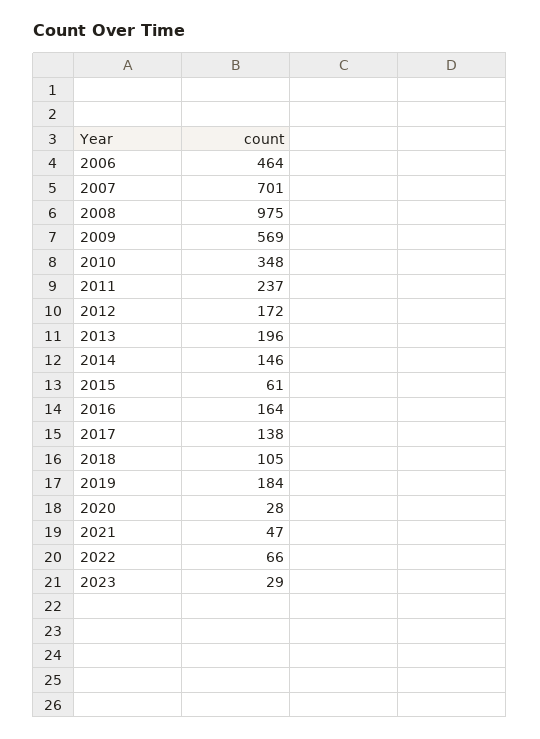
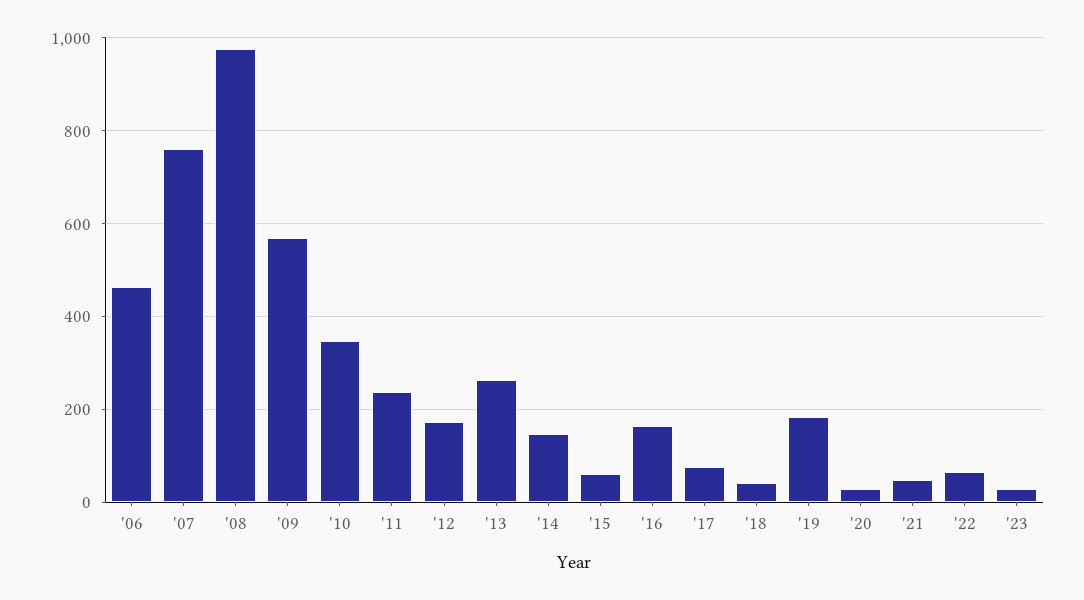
  {
    "2006": 464,
-   "2007": 701,
+   "2007": 760,
    "2008": 975,
    "2009": 569,
    "2010": 348,
    "2011": 237,
    "2012": 172,
-   "2013": 196,
+   "2013": 260,
    "2014": 146,
    "2015": 61,
    "2016": 164,
-   "2017": 138,
+   "2017": 80,
-   "2018": 105,
+   "2018": 40,
    "2019": 184,
    "2020": 28,
    "2021": 47,
    "2022": 66,
    "2023": 29
  }

